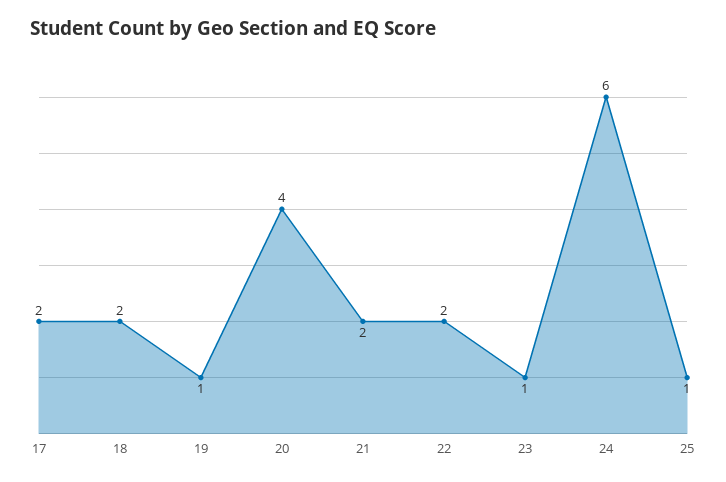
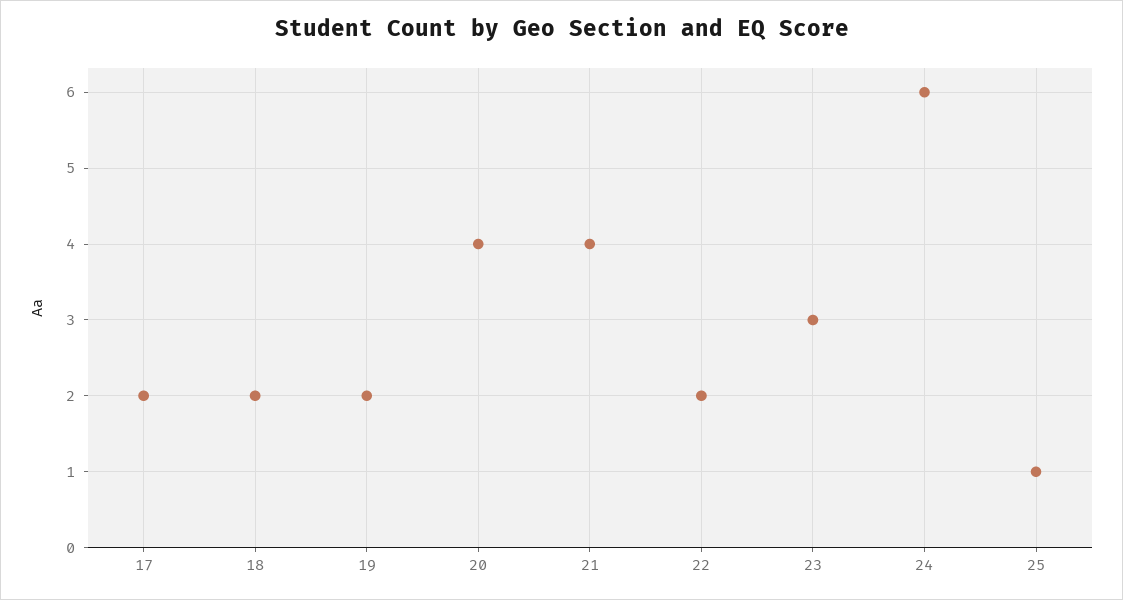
  {
    "17": 2,
    "18": 2,
-   "19": 1,
+   "19": 2,
    "20": 4,
-   "21": 2,
+   "21": 4,
    "22": 2,
-   "23": 1,
+   "23": 3,
    "24": 6,
    "25": 1
  }

